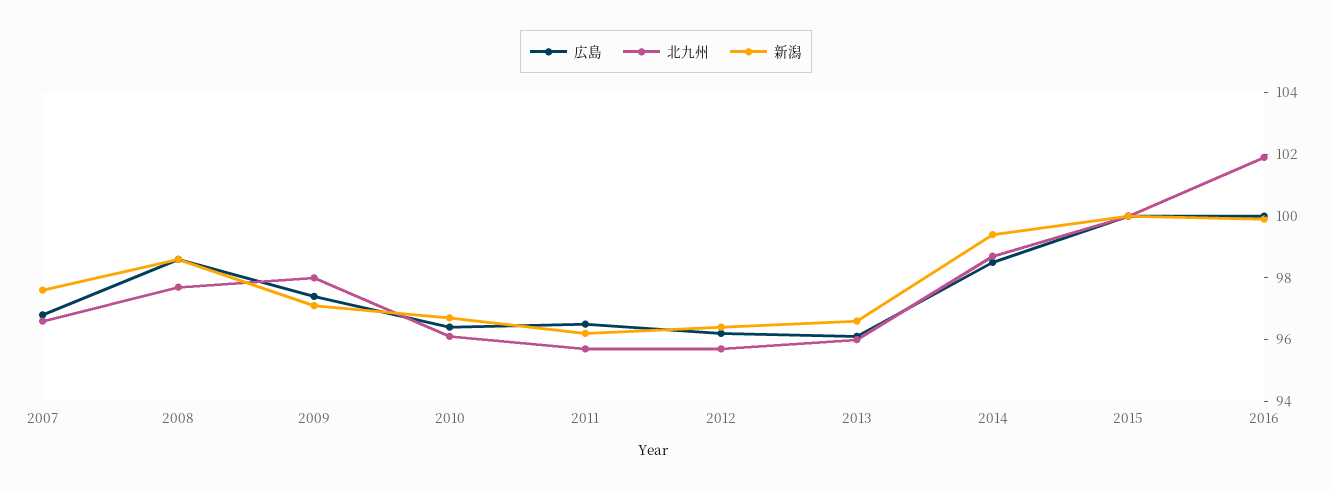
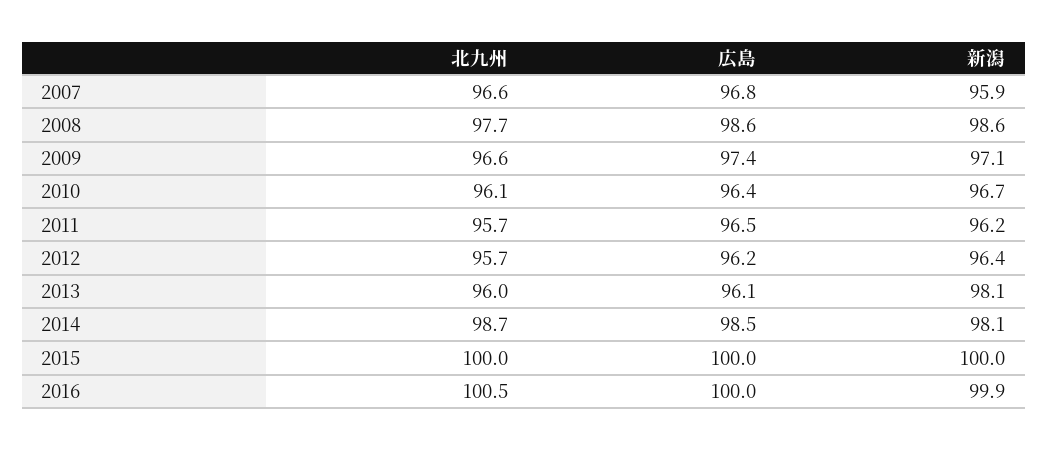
  {
    "広島": {
      "2007": 96.8,
      "2008": 98.6,
      "2009": 97.4,
      "2010": 96.4,
      "2011": 96.5,
      "2012": 96.2,
      "2013": 96.1,
      "2014": 98.5,
      "2015": 100,
      "2016": 100
    },
    "北九州": {
      "2007": 96.6,
      "2008": 97.7,
-     "2009": 98,
+     "2009": 96.6,
      "2010": 96.1,
      "2011": 95.7,
      "2012": 95.7,
      "2013": 96,
      "2014": 98.7,
      "2015": 100,
-     "2016": 102
+     "2016": 100.5
    },
    "新潟": {
-     "2007": 97.5,
+     "2007": 95.9,
      "2008": 98.6,
      "2009": 97.1,
      "2010": 96.7,
      "2011": 96.2,
      "2012": 96.4,
-     "2013": 96.5,
+     "2013": 98.1,
-     "2014": 99.5,
+     "2014": 98.1,
      "2015": 100,
      "2016": 99.9
    }
  }

